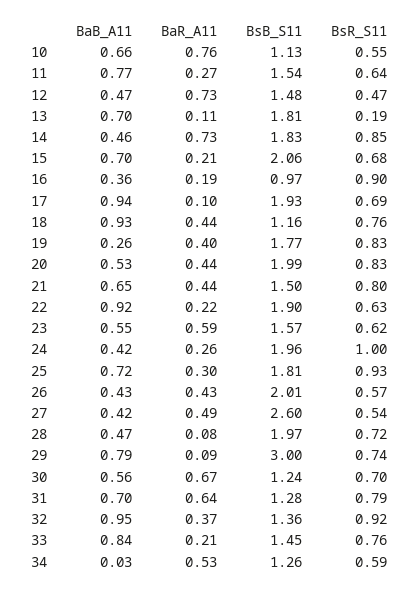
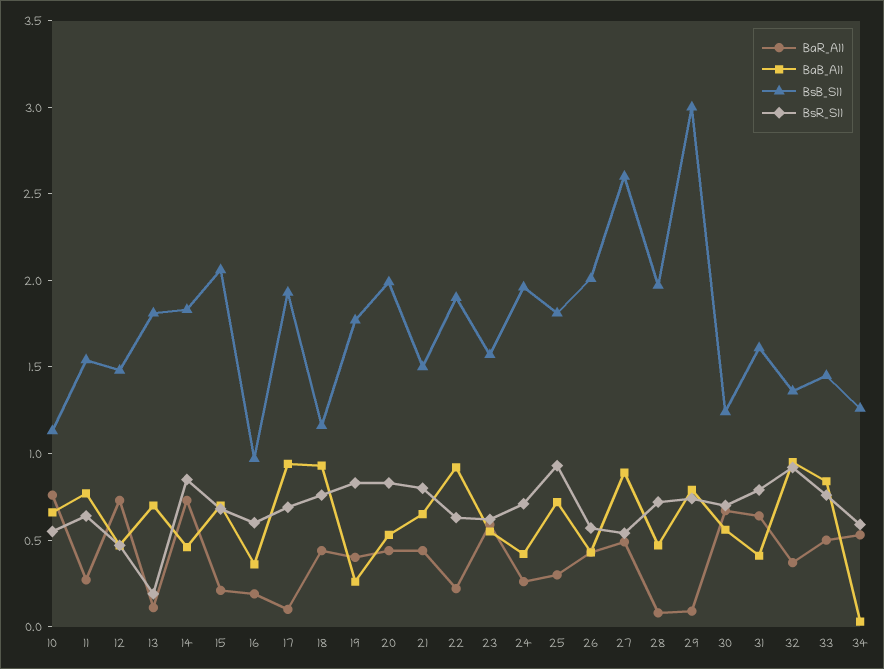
  {
    "BaB_A11": {
      "10": 0.66,
      "11": 0.77,
      "12": 0.47,
      "13": 0.7,
      "14": 0.46,
      "15": 0.7,
      "16": 0.36,
      "17": 0.94,
      "18": 0.93,
      "19": 0.26,
      "20": 0.53,
      "21": 0.65,
      "22": 0.92,
      "23": 0.55,
      "24": 0.42,
      "25": 0.72,
      "26": 0.43,
-     "27": 0.42,
+     "27": 0.9,
      "28": 0.47,
      "29": 0.79,
      "30": 0.56,
-     "31": 0.7,
+     "31": 0.4,
      "32": 0.95,
      "33": 0.84,
      "34": 0.03
    },
    "BaR_A11": {
      "10": 0.76,
      "11": 0.27,
      "12": 0.73,
      "13": 0.11,
      "14": 0.73,
      "15": 0.21,
      "16": 0.19,
      "17": 0.1,
      "18": 0.44,
      "19": 0.4,
      "20": 0.44,
      "21": 0.44,
      "22": 0.22,
      "23": 0.59,
      "24": 0.26,
      "25": 0.3,
      "26": 0.43,
      "27": 0.49,
      "28": 0.08,
      "29": 0.09,
      "30": 0.67,
      "31": 0.64,
      "32": 0.37,
-     "33": 0.21,
+     "33": 0.5,
      "34": 0.53
    },
    "BsB_S11": {
      "10": 1.13,
      "11": 1.54,
      "12": 1.48,
      "13": 1.81,
      "14": 1.83,
      "15": 2.06,
      "16": 0.97,
      "17": 1.93,
      "18": 1.16,
      "19": 1.77,
      "20": 1.99,
      "21": 1.5,
      "22": 1.9,
      "23": 1.57,
      "24": 1.96,
      "25": 1.81,
      "26": 2.01,
      "27": 2.6,
      "28": 1.97,
      "29": 3,
      "30": 1.24,
-     "31": 1.28,
+     "31": 1.6,
      "32": 1.36,
      "33": 1.45,
      "34": 1.26
    },
    "BsR_S11": {
      "10": 0.55,
      "11": 0.64,
      "12": 0.47,
      "13": 0.19,
      "14": 0.85,
      "15": 0.68,
-     "16": 0.9,
+     "16": 0.6,
      "17": 0.69,
      "18": 0.76,
      "19": 0.83,
      "20": 0.83,
      "21": 0.8,
      "22": 0.63,
      "23": 0.62,
-     "24": 1,
+     "24": 0.7,
      "25": 0.93,
      "26": 0.57,
      "27": 0.54,
      "28": 0.72,
      "29": 0.74,
      "30": 0.7,
      "31": 0.79,
      "32": 0.92,
      "33": 0.76,
      "34": 0.59
    }
  }

